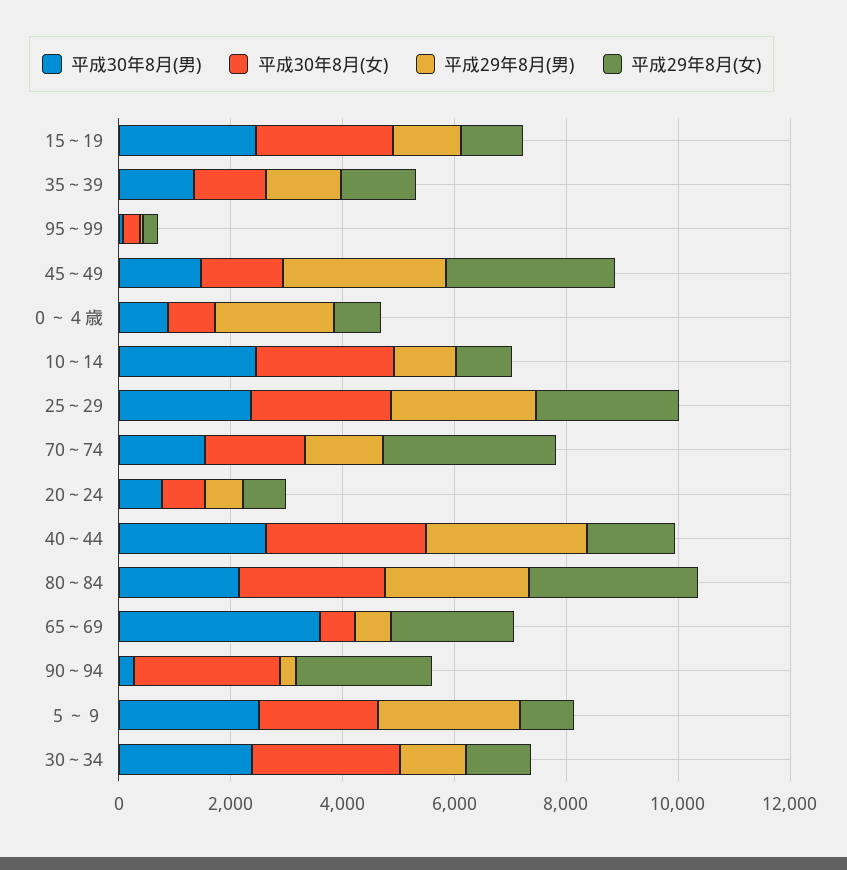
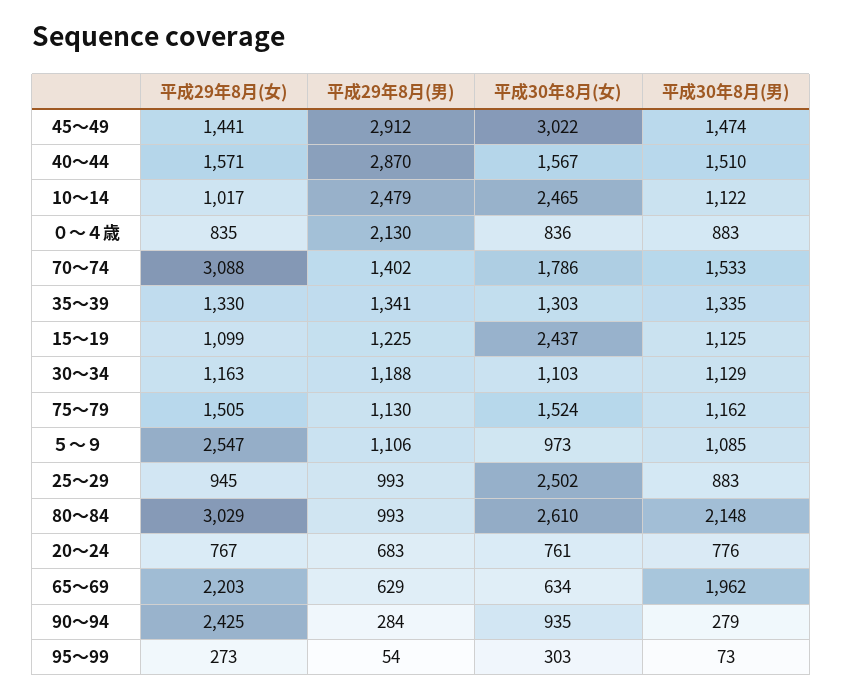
  {
    "平成30年8月(男)": {
-     "15～19": 2500,
+     "15～19": 1125,
      "35～39": 1335,
      "95～99": 73,
      "45～49": 1474,
      "０～４歳": 883,
-     "10～14": 2500,
+     "10～14": 1122,
-     "25～29": 2500,
+     "25～29": 883,
      "70～74": 1533,
      "20～24": 776,
-     "40～44": 2500,
+     "40～44": 1510,
      "80～84": 2148,
-     "65～69": 3500,
+     "65～69": 1962,
      "90～94": 279,
-     "５～９": 2500,
+     "５～９": 1085,
-     "30～34": 2500
+     "30～34": 1129,
+     "75～79": 1162
    },
    "平成30年8月(女)": {
      "15～19": 2437,
      "35～39": 1303,
      "95～99": 303,
-     "45～49": 1500,
+     "45～49": 3022,
      "０～４歳": 836,
      "10～14": 2465,
      "25～29": 2502,
      "70～74": 1786,
      "20～24": 761,
-     "40～44": 3000,
+     "40～44": 1567,
      "80～84": 2610,
      "65～69": 634,
-     "90～94": 2500,
+     "90～94": 935,
-     "５～９": 2000,
+     "５～９": 973,
-     "30～34": 2500
+     "30～34": 1103,
+     "75～79": 1524
    },
    "平成29年8月(男)": {
      "15～19": 1225,
      "35～39": 1341,
      "95～99": 54,
      "45～49": 2912,
      "０～４歳": 2130,
-     "10～14": 1000,
+     "10～14": 2479,
-     "25～29": 2500,
+     "25～29": 993,
      "70～74": 1402,
      "20～24": 683,
      "40～44": 2870,
-     "80～84": 2500,
+     "80～84": 993,
      "65～69": 629,
      "90～94": 284,
-     "５～９": 2500,
+     "５～９": 1106,
-     "30～34": 1188
+     "30～34": 1188,
+     "75～79": 1130
    },
    "平成29年8月(女)": {
      "15～19": 1099,
      "35～39": 1330,
      "95～99": 273,
-     "45～49": 3000,
+     "45～49": 1441,
      "０～４歳": 835,
      "10～14": 1017,
-     "25～29": 2500,
+     "25～29": 945,
      "70～74": 3088,
      "20～24": 767,
      "40～44": 1571,
      "80～84": 3029,
      "65～69": 2203,
      "90～94": 2425,
-     "５～９": 1000,
+     "５～９": 2547,
-     "30～34": 1163
+     "30～34": 1163,
+     "75～79": 1505
    }
  }

